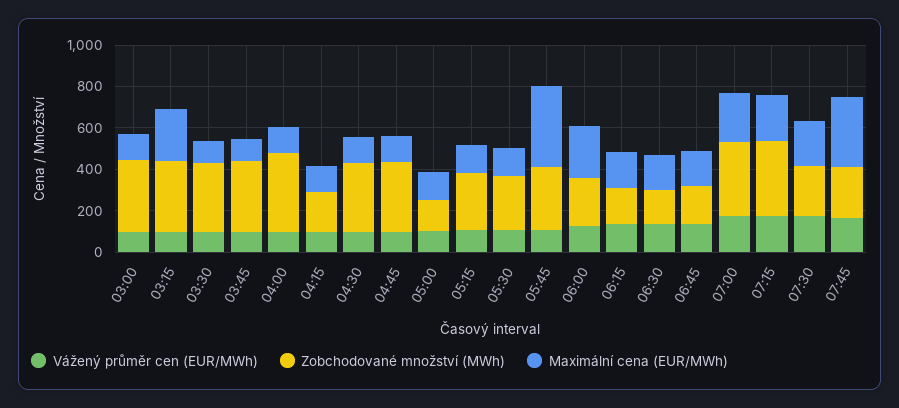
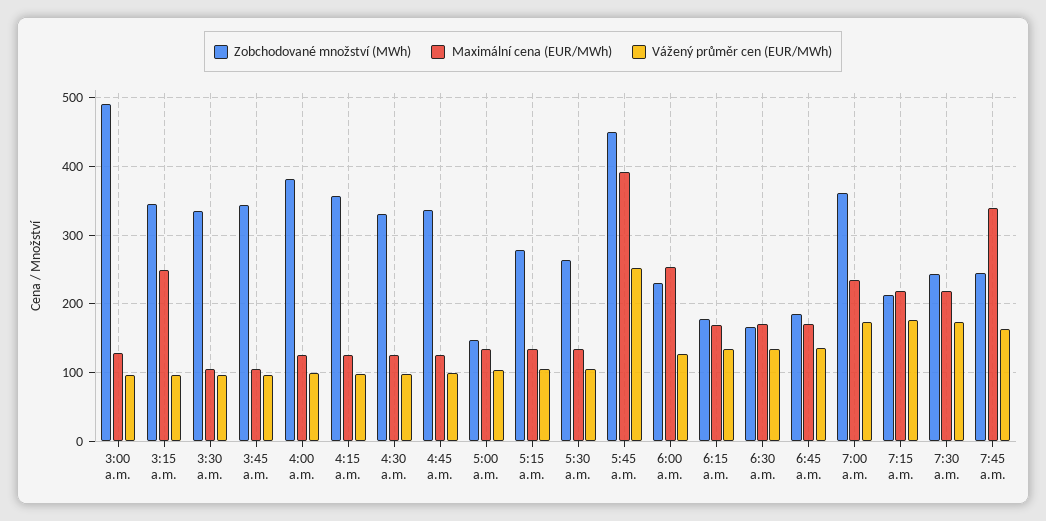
  {
    "Vážený průměr cen (EUR/MWh)": {
      "03:00": 100,
      "03:15": 100,
      "03:30": 100,
      "03:45": 100,
      "04:00": 100,
      "04:15": 100,
      "04:30": 100,
      "04:45": 100,
      "05:00": 100,
      "05:15": 110,
      "05:30": 110,
-     "05:45": 100,
+     "05:45": 250,
      "06:00": 130,
      "06:15": 130,
      "06:30": 130,
      "06:45": 140,
      "07:00": 170,
      "07:15": 180,
      "07:30": 170,
      "07:45": 160
    },
    "Zobchodované množství (MWh)": {
-     "03:00": 350,
+     "03:00": 490,
      "03:15": 340,
      "03:30": 340,
      "03:45": 340,
      "04:00": 380,
-     "04:15": 200,
+     "04:15": 360,
      "04:30": 330,
      "04:45": 340,
      "05:00": 150,
      "05:15": 280,
      "05:30": 260,
-     "05:45": 300,
+     "05:45": 450,
      "06:00": 230,
      "06:15": 180,
      "06:30": 170,
      "06:45": 180,
      "07:00": 360,
-     "07:15": 350,
+     "07:15": 210,
      "07:30": 240,
      "07:45": 240
    },
    "Maximální cena (EUR/MWh)": {
      "03:00": 130,
      "03:15": 250,
      "03:30": 110,
      "03:45": 110,
      "04:00": 120,
      "04:15": 120,
      "04:30": 120,
      "04:45": 120,
      "05:00": 130,
      "05:15": 130,
      "05:30": 130,
      "05:45": 390,
      "06:00": 250,
      "06:15": 170,
      "06:30": 170,
      "06:45": 170,
      "07:00": 240,
      "07:15": 220,
      "07:30": 220,
      "07:45": 340
    }
  }

